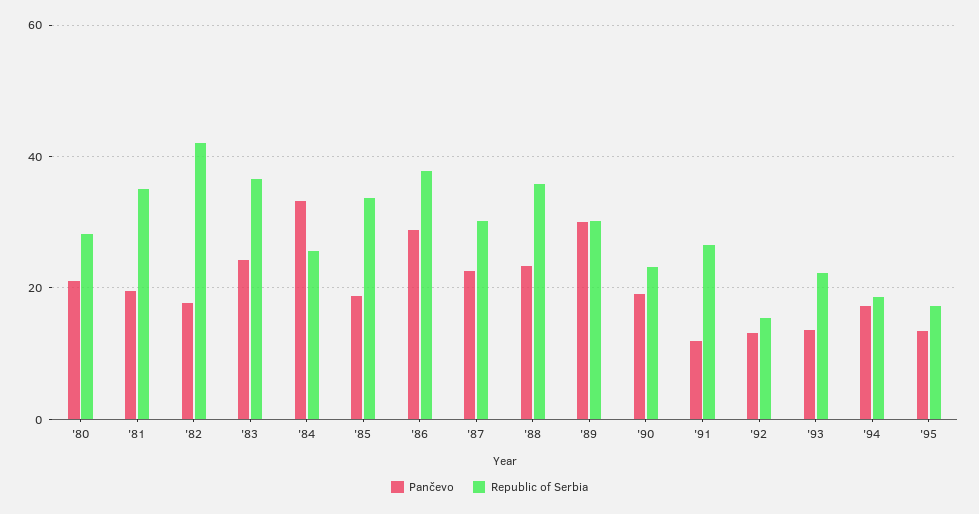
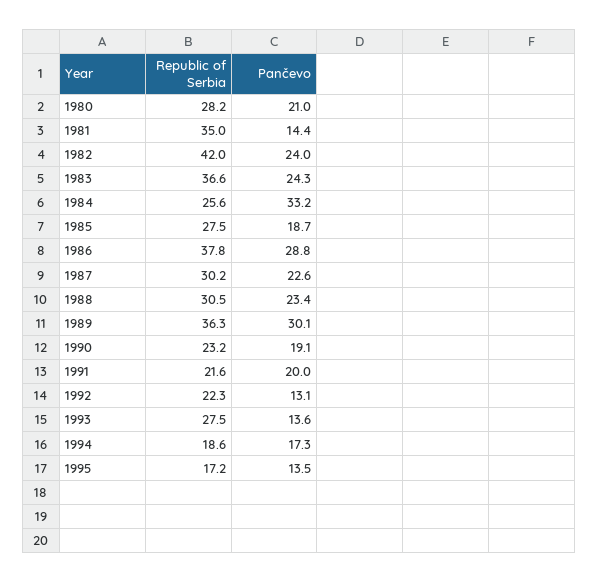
  {
    "Pančevo": {
      "'80": 21,
-     "'81": 20,
+     "'81": 14.4,
-     "'82": 18,
+     "'82": 24,
      "'83": 24.3,
      "'84": 33.2,
      "'85": 18.7,
      "'86": 28.8,
      "'87": 22.6,
      "'88": 23.4,
      "'89": 30.1,
      "'90": 19.1,
-     "'91": 12,
+     "'91": 20,
      "'92": 13.1,
      "'93": 13.6,
      "'94": 17.3,
      "'95": 13.5
    },
    "Republic of Serbia": {
      "'80": 28.2,
      "'81": 35,
      "'82": 42,
      "'83": 36.6,
      "'84": 25.6,
-     "'85": 34,
+     "'85": 27.5,
      "'86": 37.8,
      "'87": 30.2,
-     "'88": 36,
+     "'88": 30.5,
-     "'89": 30,
+     "'89": 36.3,
      "'90": 23.2,
-     "'91": 26,
+     "'91": 21.6,
-     "'92": 16,
+     "'92": 22.3,
-     "'93": 22,
+     "'93": 27.5,
      "'94": 18.6,
      "'95": 17.2
    }
  }

